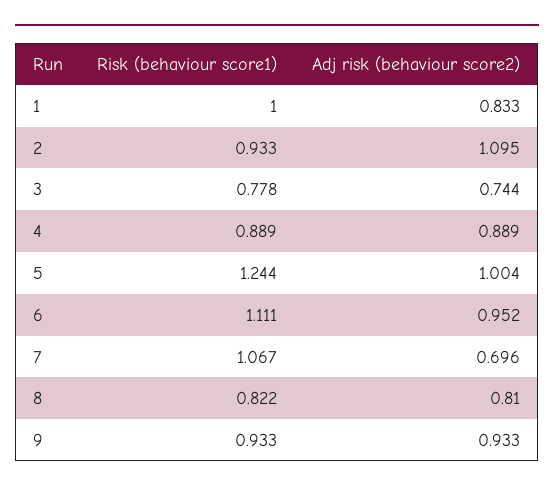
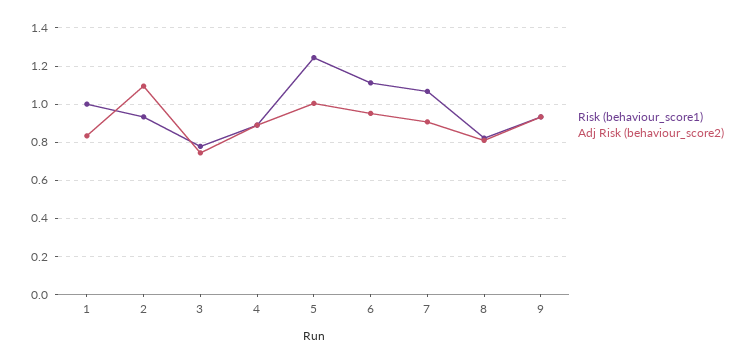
  {
    "Risk (behaviour score1)": {
      "1": 1,
      "2": 0.933,
      "3": 0.778,
      "4": 0.889,
      "5": 1.244,
      "6": 1.111,
      "7": 1.067,
      "8": 0.822,
      "9": 0.933
    },
    "Adj risk (behaviour score2)": {
      "1": 0.833,
      "2": 1.095,
      "3": 0.744,
      "4": 0.889,
      "5": 1.004,
      "6": 0.952,
-     "7": 0.696,
+     "7": 0.9,
      "8": 0.81,
      "9": 0.933
    }
  }

